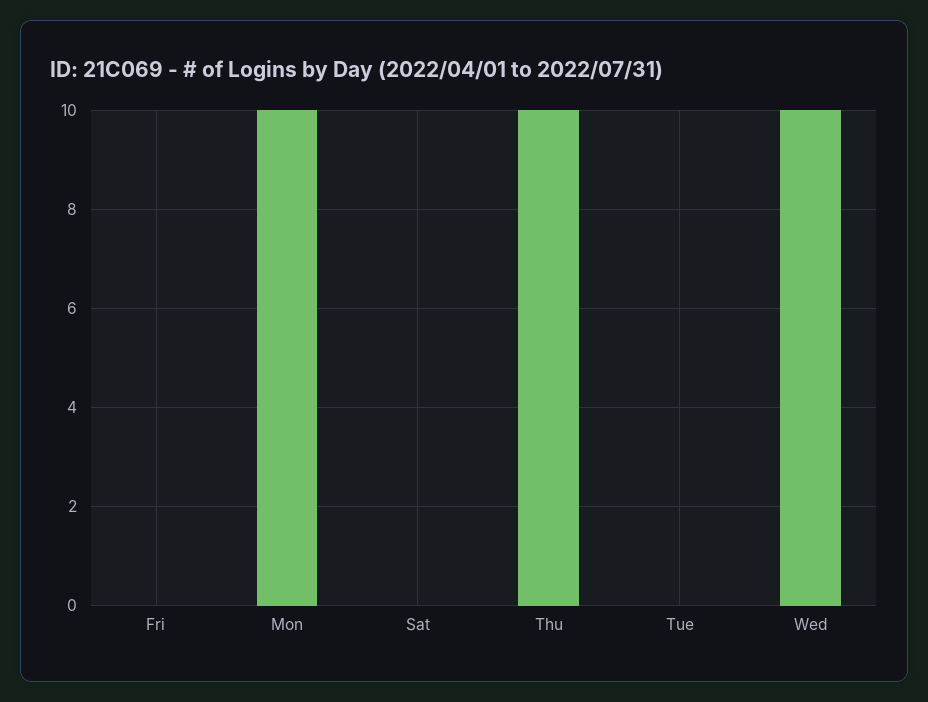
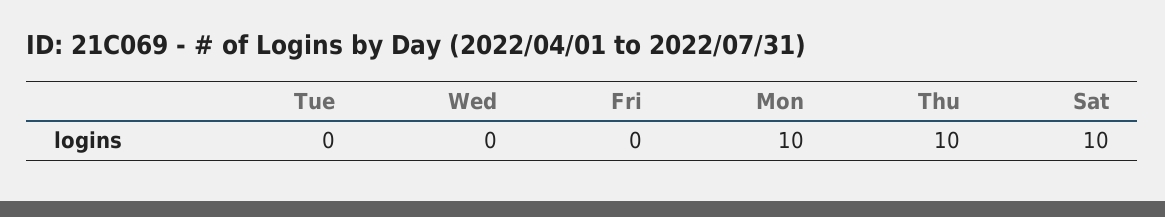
  {
    "Fri": 0,
    "Mon": 10,
-   "Sat": 0,
+   "Sat": 10,
    "Thu": 10,
    "Tue": 0,
-   "Wed": 10
+   "Wed": 0
  }

